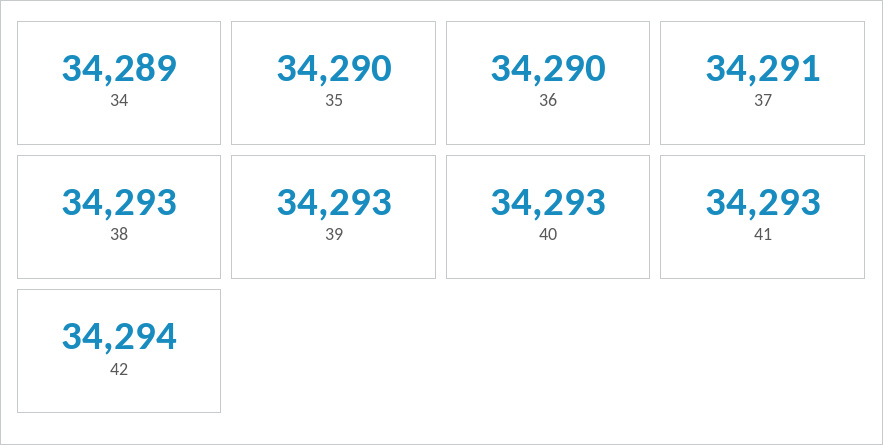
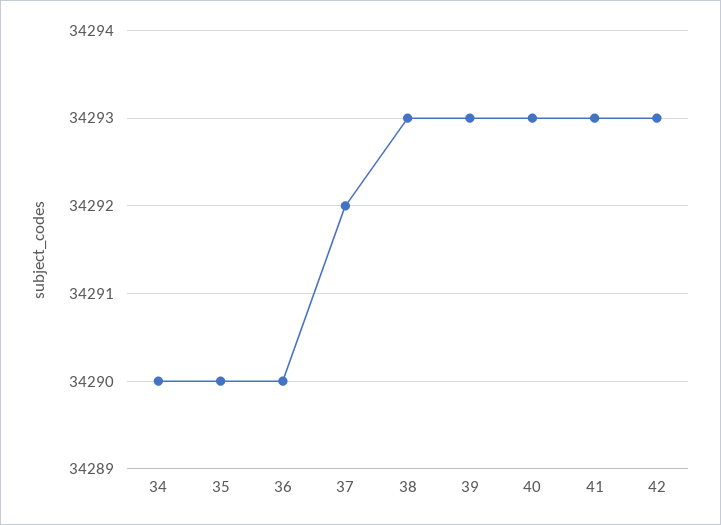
  {
-   "34": 34289,
+   "34": 34290,
    "35": 34290,
    "36": 34290,
-   "37": 34291,
+   "37": 34292,
    "38": 34293,
    "39": 34293,
    "40": 34293,
    "41": 34293,
-   "42": 34294
+   "42": 34293
  }

